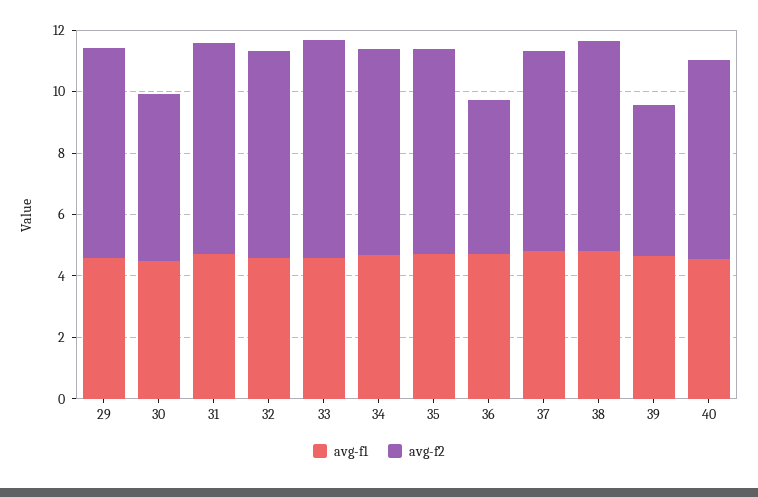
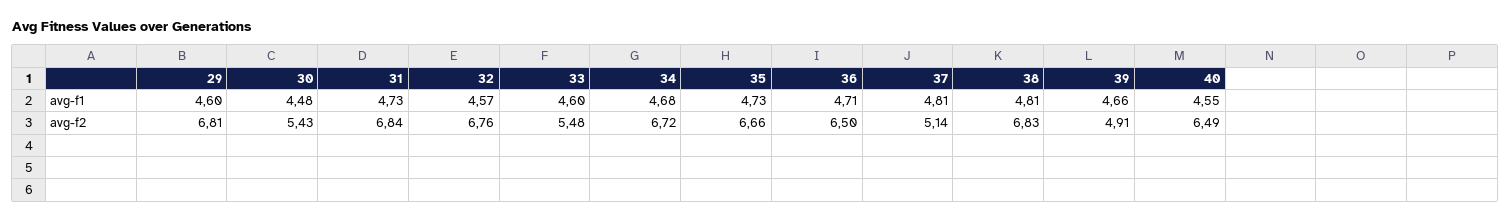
  {
    "avg-f1": {
      "29": 4.6,
      "30": 4.48,
      "31": 4.73,
      "32": 4.57,
      "33": 4.6,
      "34": 4.68,
      "35": 4.73,
      "36": 4.71,
      "37": 4.81,
      "38": 4.81,
      "39": 4.66,
      "40": 4.55
    },
    "avg-f2": {
      "29": 6.81,
      "30": 5.43,
      "31": 6.84,
      "32": 6.76,
-     "33": 7,
+     "33": 5.48,
      "34": 6.72,
      "35": 6.66,
-     "36": 5,
+     "36": 6.5,
-     "37": 6.5,
+     "37": 5.14,
      "38": 6.83,
      "39": 4.91,
      "40": 6.49
    }
  }

